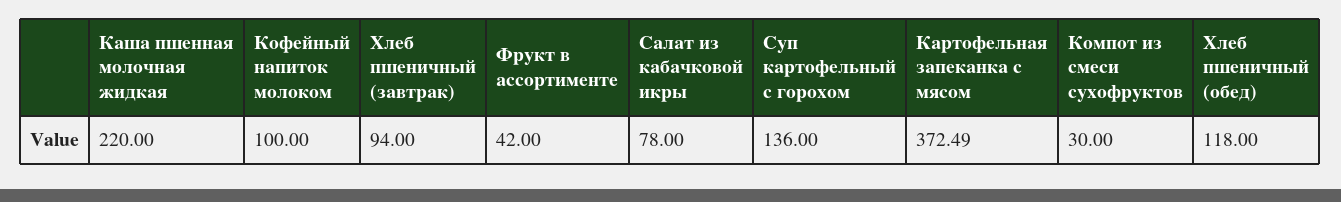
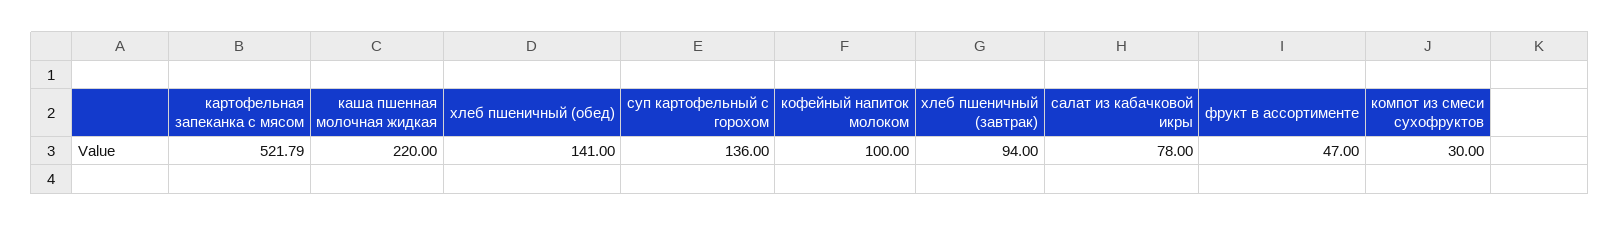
  {
    "Каша пшенная молочная жидкая": 220,
    "Кофейный напиток молоком": 100,
    "Хлеб пшеничный (завтрак)": 94,
-   "Фрукт в ассортименте": 42,
+   "Фрукт в ассортименте": 47,
    "Салат из кабачковой икры": 78,
    "Суп картофельный с горохом": 136,
-   "Картофельная запеканка с мясом": 372.49,
+   "Картофельная запеканка с мясом": 521.79,
    "Компот из смеси сухофруктов": 30,
-   "Хлеб пшеничный (обед)": 118
+   "Хлеб пшеничный (обед)": 141
  }

